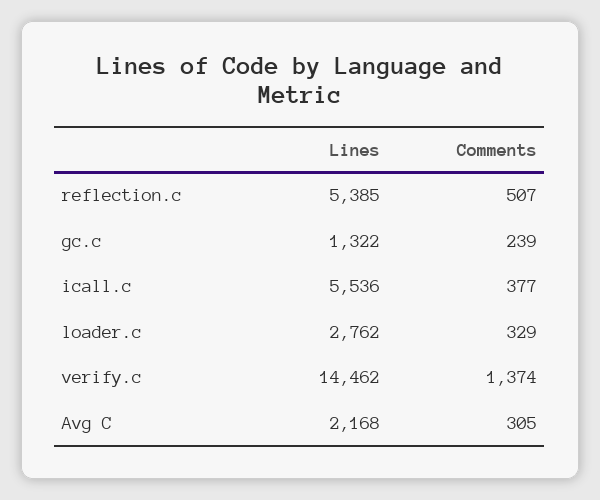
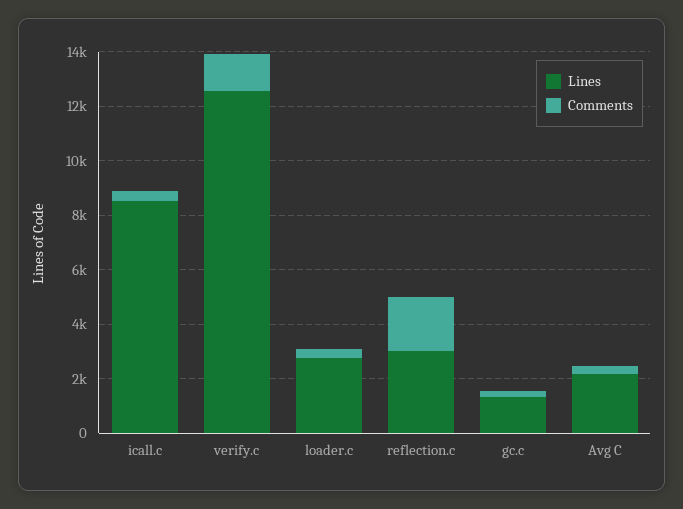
  {
    "Lines": {
-     "reflection.c": 5385,
+     "reflection.c": 3000,
      "gc.c": 1322,
-     "icall.c": 5536,
+     "icall.c": 8500,
      "loader.c": 2762,
-     "verify.c": 14462,
+     "verify.c": 12500,
      "Avg C": 2168
    },
    "Comments": {
-     "reflection.c": 507,
+     "reflection.c": 2000,
      "gc.c": 239,
      "icall.c": 377,
      "loader.c": 329,
      "verify.c": 1374,
      "Avg C": 305
    }
  }

